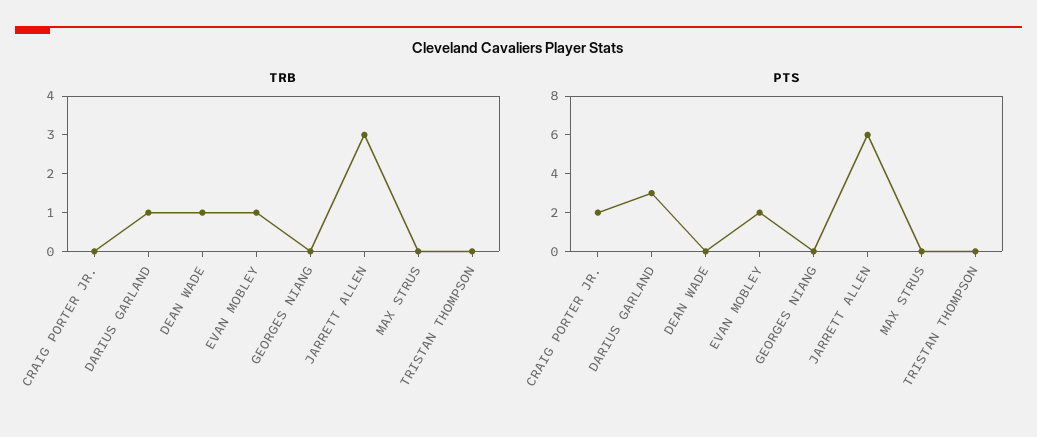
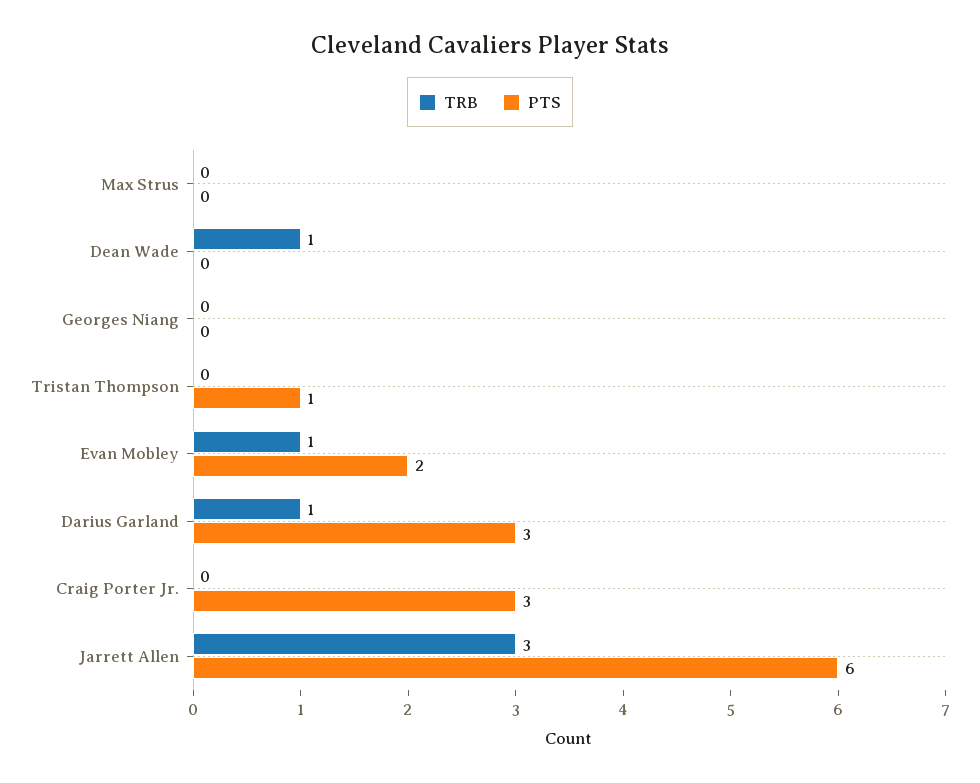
  {
    "TRB": {
      "CRAIG PORTER JR.": 0,
      "DARIUS GARLAND": 1,
      "DEAN WADE": 1,
      "EVAN MOBLEY": 1,
      "GEORGES NIANG": 0,
      "JARRETT ALLEN": 3,
      "MAX STRUS": 0,
      "TRISTAN THOMPSON": 0
    },
    "PTS": {
-     "CRAIG PORTER JR.": 2,
+     "CRAIG PORTER JR.": 3,
      "DARIUS GARLAND": 3,
      "DEAN WADE": 0,
      "EVAN MOBLEY": 2,
      "GEORGES NIANG": 0,
      "JARRETT ALLEN": 6,
      "MAX STRUS": 0,
-     "TRISTAN THOMPSON": 0
+     "TRISTAN THOMPSON": 1
    }
  }

